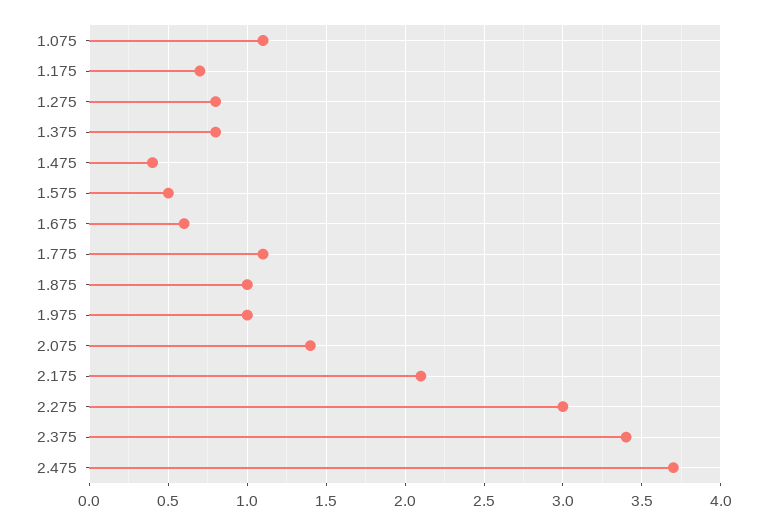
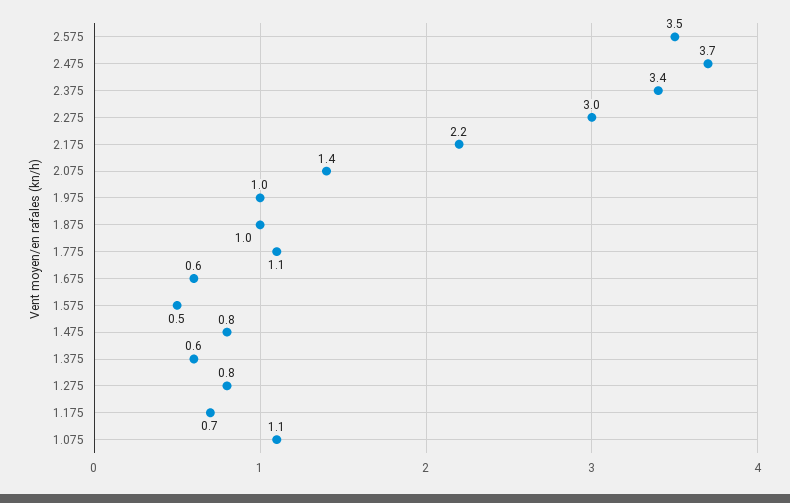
  {
    "1.075": 1.1,
    "1.175": 0.7,
    "1.275": 0.8,
-   "1.375": 0.8,
+   "1.375": 0.6,
-   "1.475": 0.4,
+   "1.475": 0.8,
    "1.575": 0.5,
    "1.675": 0.6,
    "1.775": 1.1,
    "1.875": 1,
    "1.975": 1,
    "2.075": 1.4,
-   "2.175": 2.1,
+   "2.175": 2.2,
    "2.275": 3,
    "2.375": 3.4,
-   "2.475": 3.7
+   "2.475": 3.7,
+   "2.575": 3.5
  }

